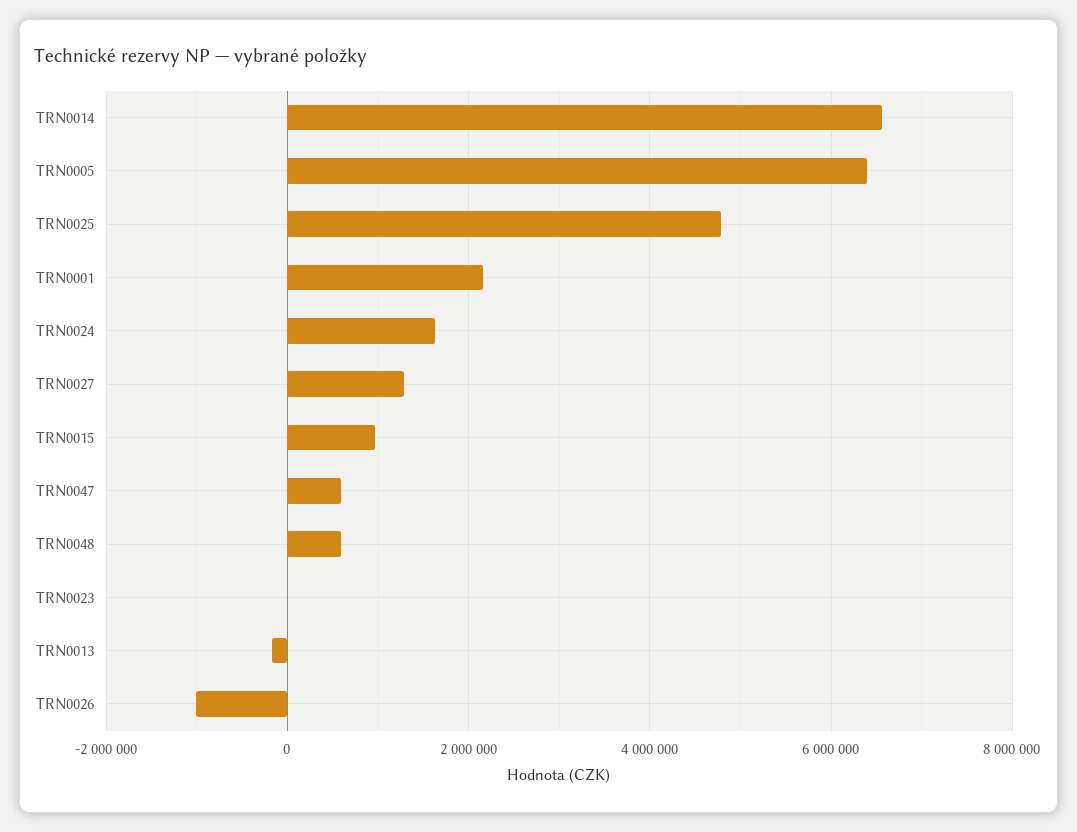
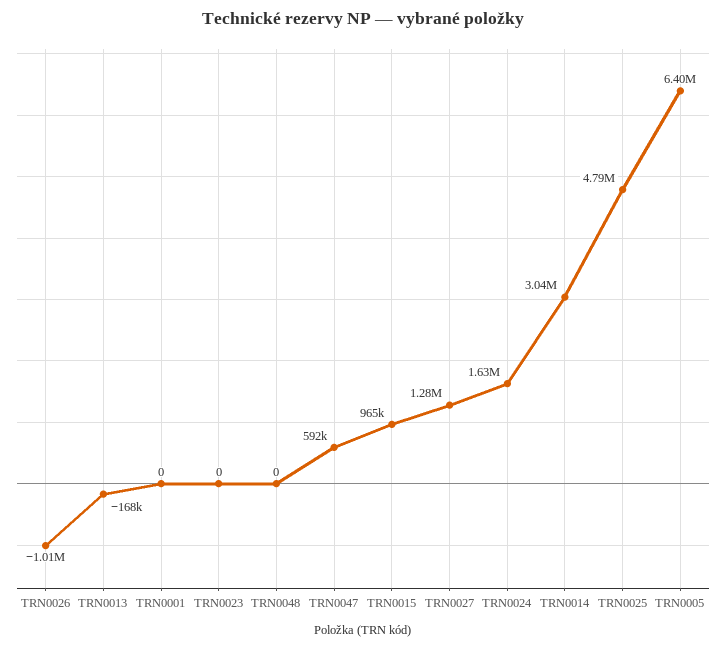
  {
-   "TRN0014": 6600000,
+   "TRN0014": 3040000,
    "TRN0005": 6400000,
    "TRN0025": 4790000,
-   "TRN0001": 2200000,
+   "TRN0001": 0,
    "TRN0024": 1630000,
    "TRN0027": 1280000,
    "TRN0015": 965000,
    "TRN0047": 592000,
-   "TRN0048": 600000,
+   "TRN0048": 0,
    "TRN0023": 0,
    "TRN0013": -168000,
    "TRN0026": -1010000
  }

